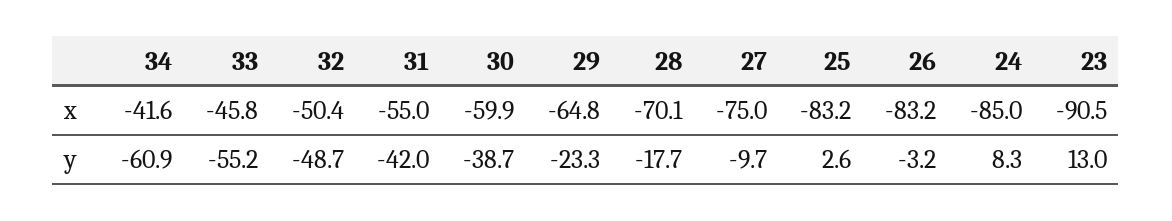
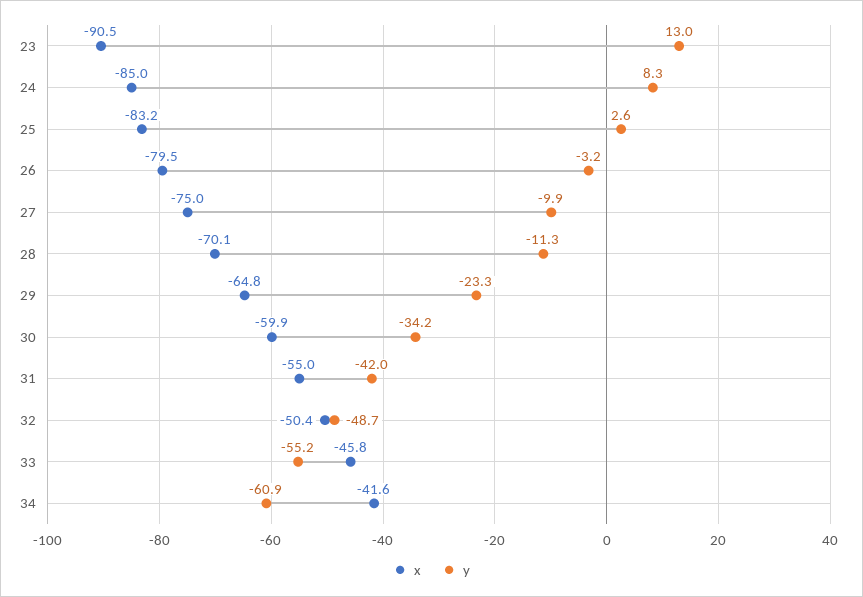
  {
    "x": {
      "34": -41.6,
      "33": -45.8,
      "32": -50.4,
      "31": -55,
      "30": -59.9,
      "29": -64.8,
      "28": -70.1,
      "27": -75,
      "25": -83.2,
-     "26": -83.2,
+     "26": -79.5,
      "24": -85,
      "23": -90.5
    },
    "y": {
      "34": -60.9,
      "33": -55.2,
      "32": -48.7,
      "31": -42,
-     "30": -38.7,
+     "30": -34.2,
      "29": -23.3,
-     "28": -17.7,
+     "28": -11.3,
-     "27": -9.7,
+     "27": -9.9,
      "25": 2.6,
      "26": -3.2,
      "24": 8.3,
      "23": 13
    }
  }

